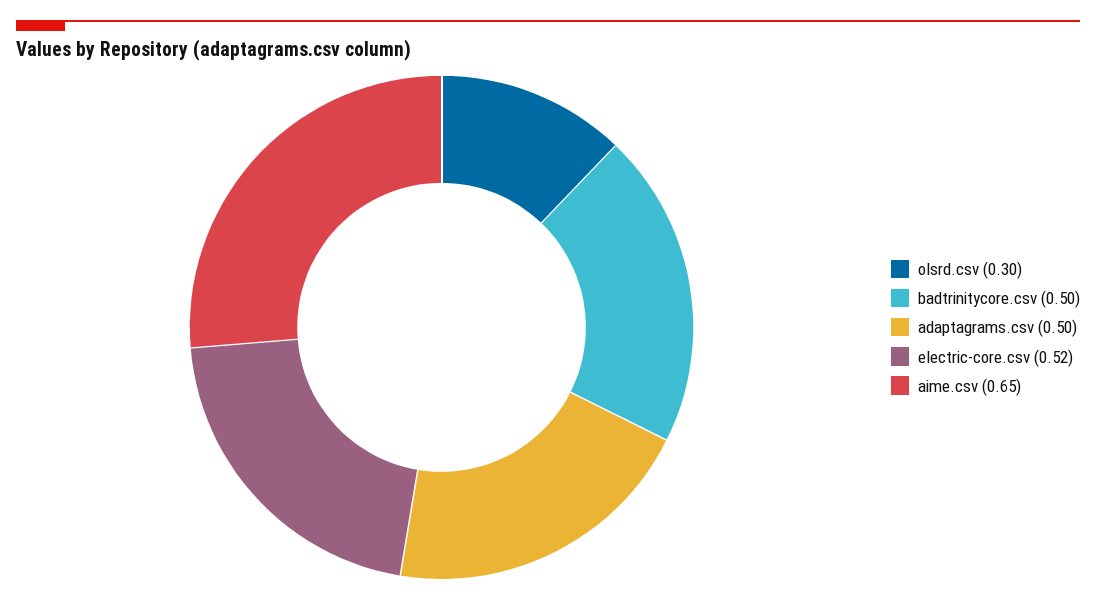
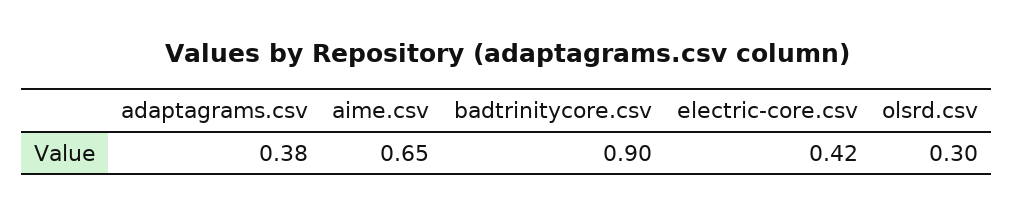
  {
    "olsrd.csv": 0.3,
-   "badtrinitycore.csv": 0.5,
+   "badtrinitycore.csv": 0.9,
-   "adaptagrams.csv": 0.5,
+   "adaptagrams.csv": 0.38,
-   "electric-core.csv": 0.52,
+   "electric-core.csv": 0.42,
    "aime.csv": 0.65
  }

